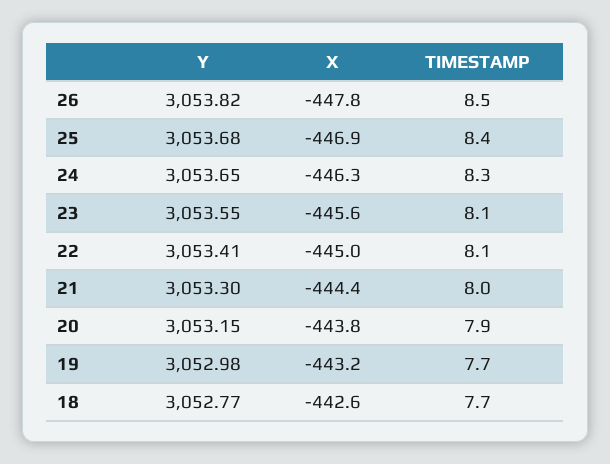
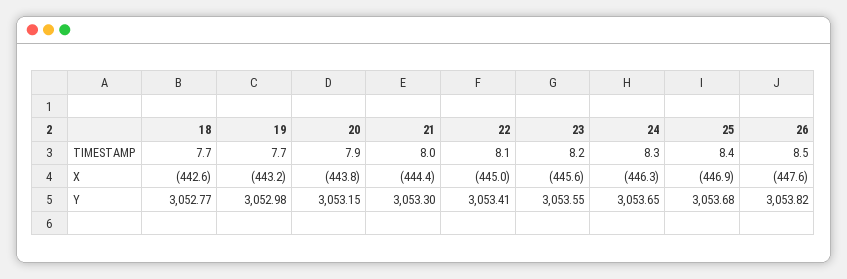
  {
    "Y": {
      "26": 3053.82,
      "25": 3053.68,
      "24": 3053.65,
      "23": 3053.55,
      "22": 3053.41,
      "21": 3053.3,
      "20": 3053.15,
      "19": 3052.98,
      "18": 3052.77
    },
    "X": {
-     "26": -447.8,
+     "26": -447.6,
      "25": -446.9,
      "24": -446.3,
      "23": -445.6,
      "22": -445,
      "21": -444.4,
      "20": -443.8,
      "19": -443.2,
      "18": -442.6
    },
    "TIMESTAMP": {
      "26": 8.5,
      "25": 8.4,
      "24": 8.3,
-     "23": 8.1,
+     "23": 8.2,
      "22": 8.1,
      "21": 8,
      "20": 7.9,
      "19": 7.7,
      "18": 7.7
    }
  }

